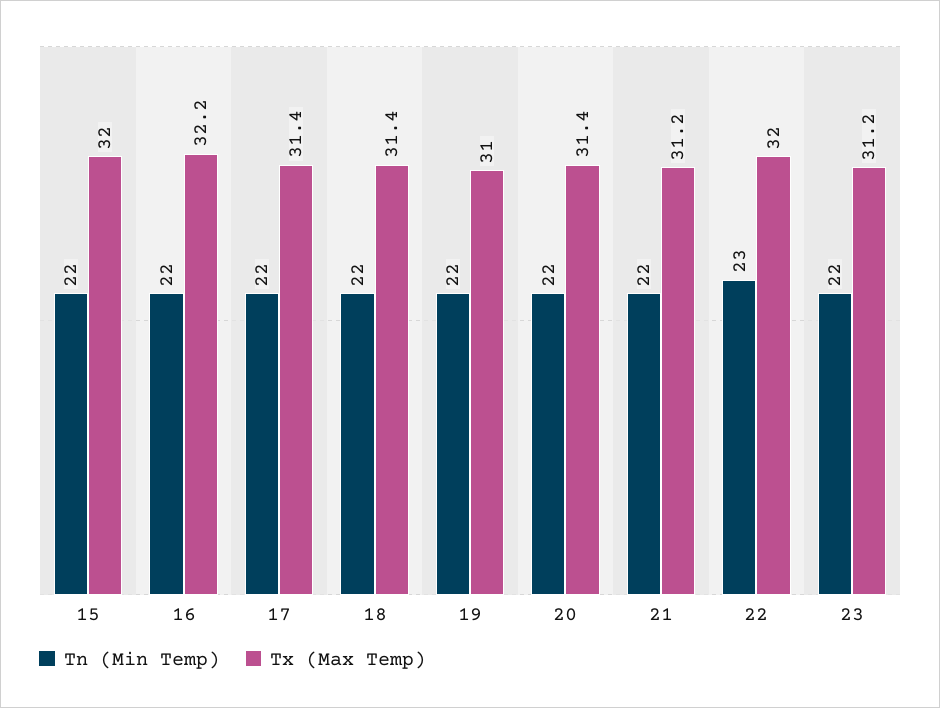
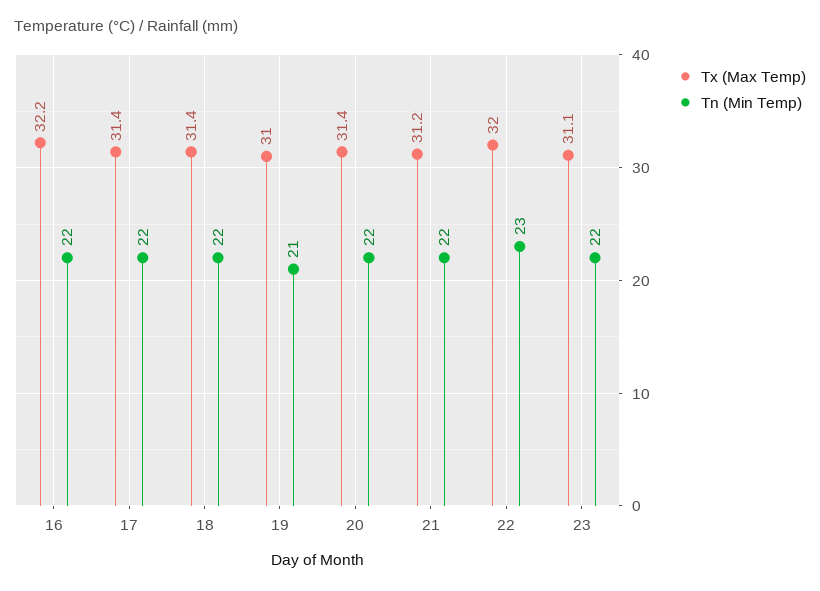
  {
    "Tn (Min Temp)": {
-     "15": 22,
      "16": 22,
      "17": 22,
      "18": 22,
-     "19": 22,
+     "19": 21,
      "20": 22,
      "21": 22,
      "22": 23,
      "23": 22
    },
    "Tx (Max Temp)": {
-     "15": 32,
      "16": 32.2,
      "17": 31.4,
      "18": 31.4,
      "19": 31,
      "20": 31.4,
      "21": 31.2,
      "22": 32,
-     "23": 31.2
+     "23": 31.1
    }
  }

